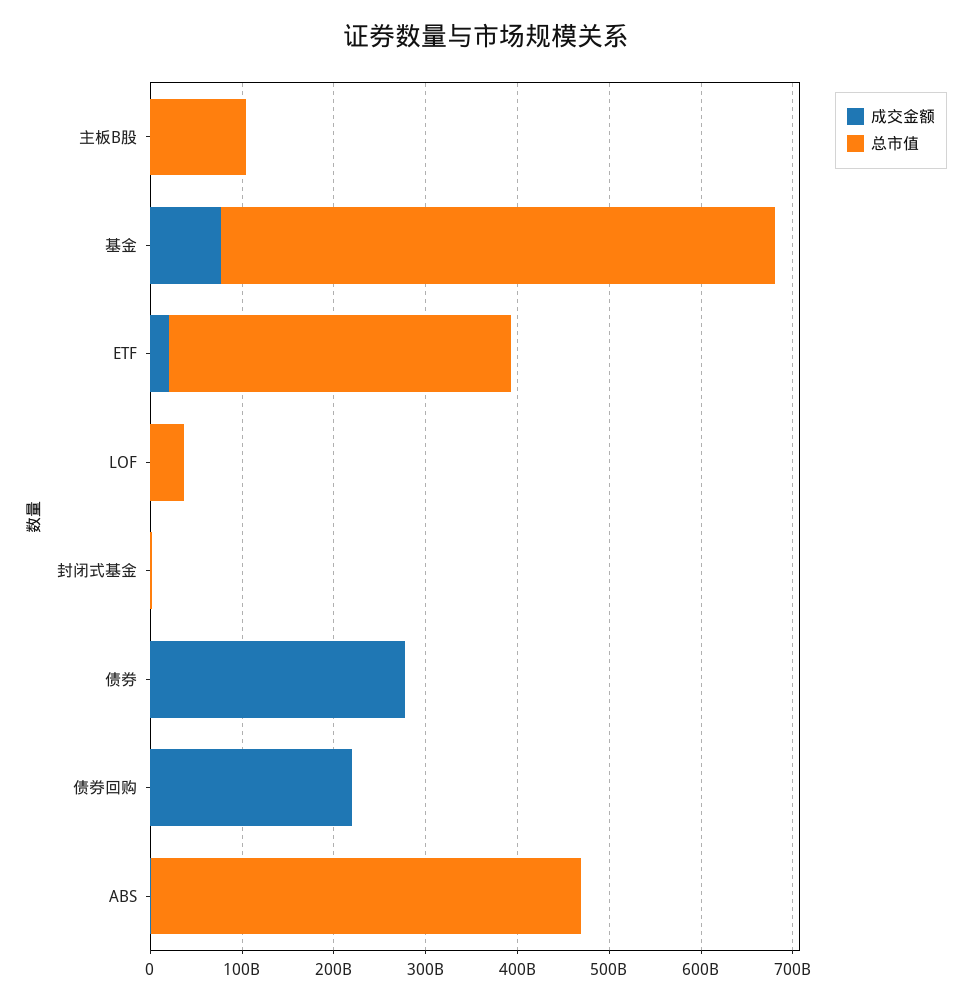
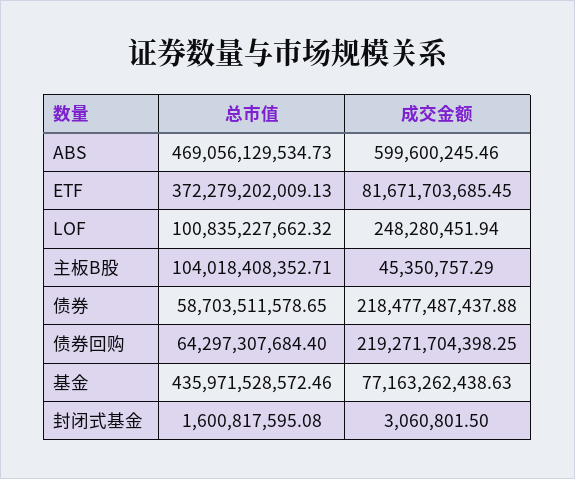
  {
    "成交金额": {
      "主板B股": 45350757.29,
      "基金": 77163262438.63,
-     "ETF": 20000000000,
+     "ETF": 81671703685.45,
      "LOF": 248280451.94,
      "封闭式基金": 3060801.5,
-     "债券": 280000000000,
+     "债券": 218477487437.88,
      "债券回购": 219271704398.25,
      "ABS": 599600245.46
    },
    "总市值": {
      "主板B股": 104018408352.71,
-     "基金": 600000000000,
+     "基金": 435971528572.46,
      "ETF": 372279202009.13,
-     "LOF": 40000000000,
+     "LOF": 100835227662.32,
      "封闭式基金": 1600817595.08,
-     "债券": 0,
+     "债券": 58703511578.65,
-     "债券回购": 0,
+     "债券回购": 64297307684.4,
      "ABS": 469056129534.73
    }
  }

